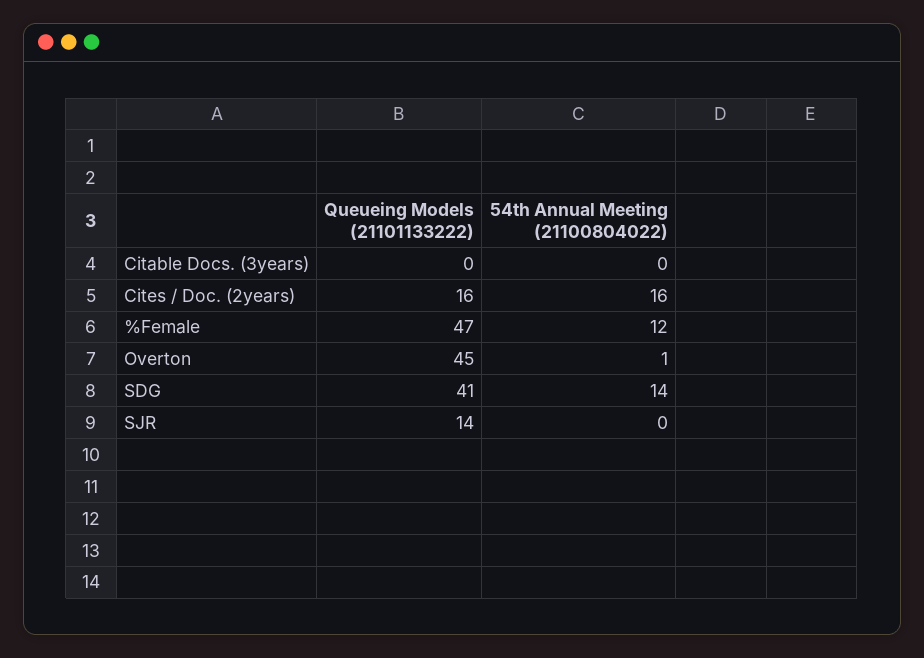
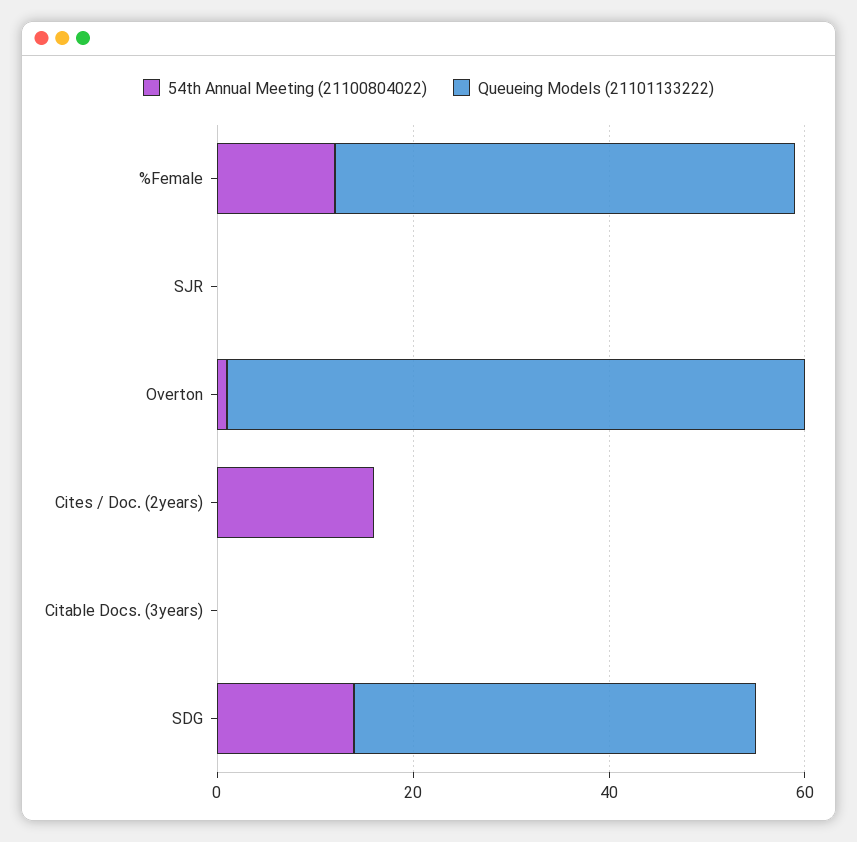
  {
    "Queueing Models (21101133222)": {
      "Citable Docs. (3years)": 0,
-     "Cites / Doc. (2years)": 16,
+     "Cites / Doc. (2years)": 0,
      "%Female": 47,
-     "Overton": 45,
+     "Overton": 60,
      "SDG": 41,
-     "SJR": 14
+     "SJR": 0
    },
    "54th Annual Meeting (21100804022)": {
      "Citable Docs. (3years)": 0,
      "Cites / Doc. (2years)": 16,
      "%Female": 12,
      "Overton": 1,
      "SDG": 14,
      "SJR": 0
    }
  }

